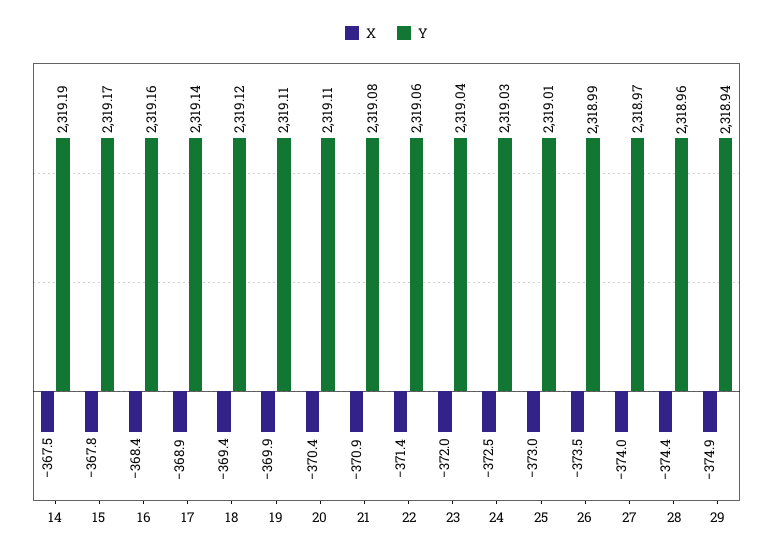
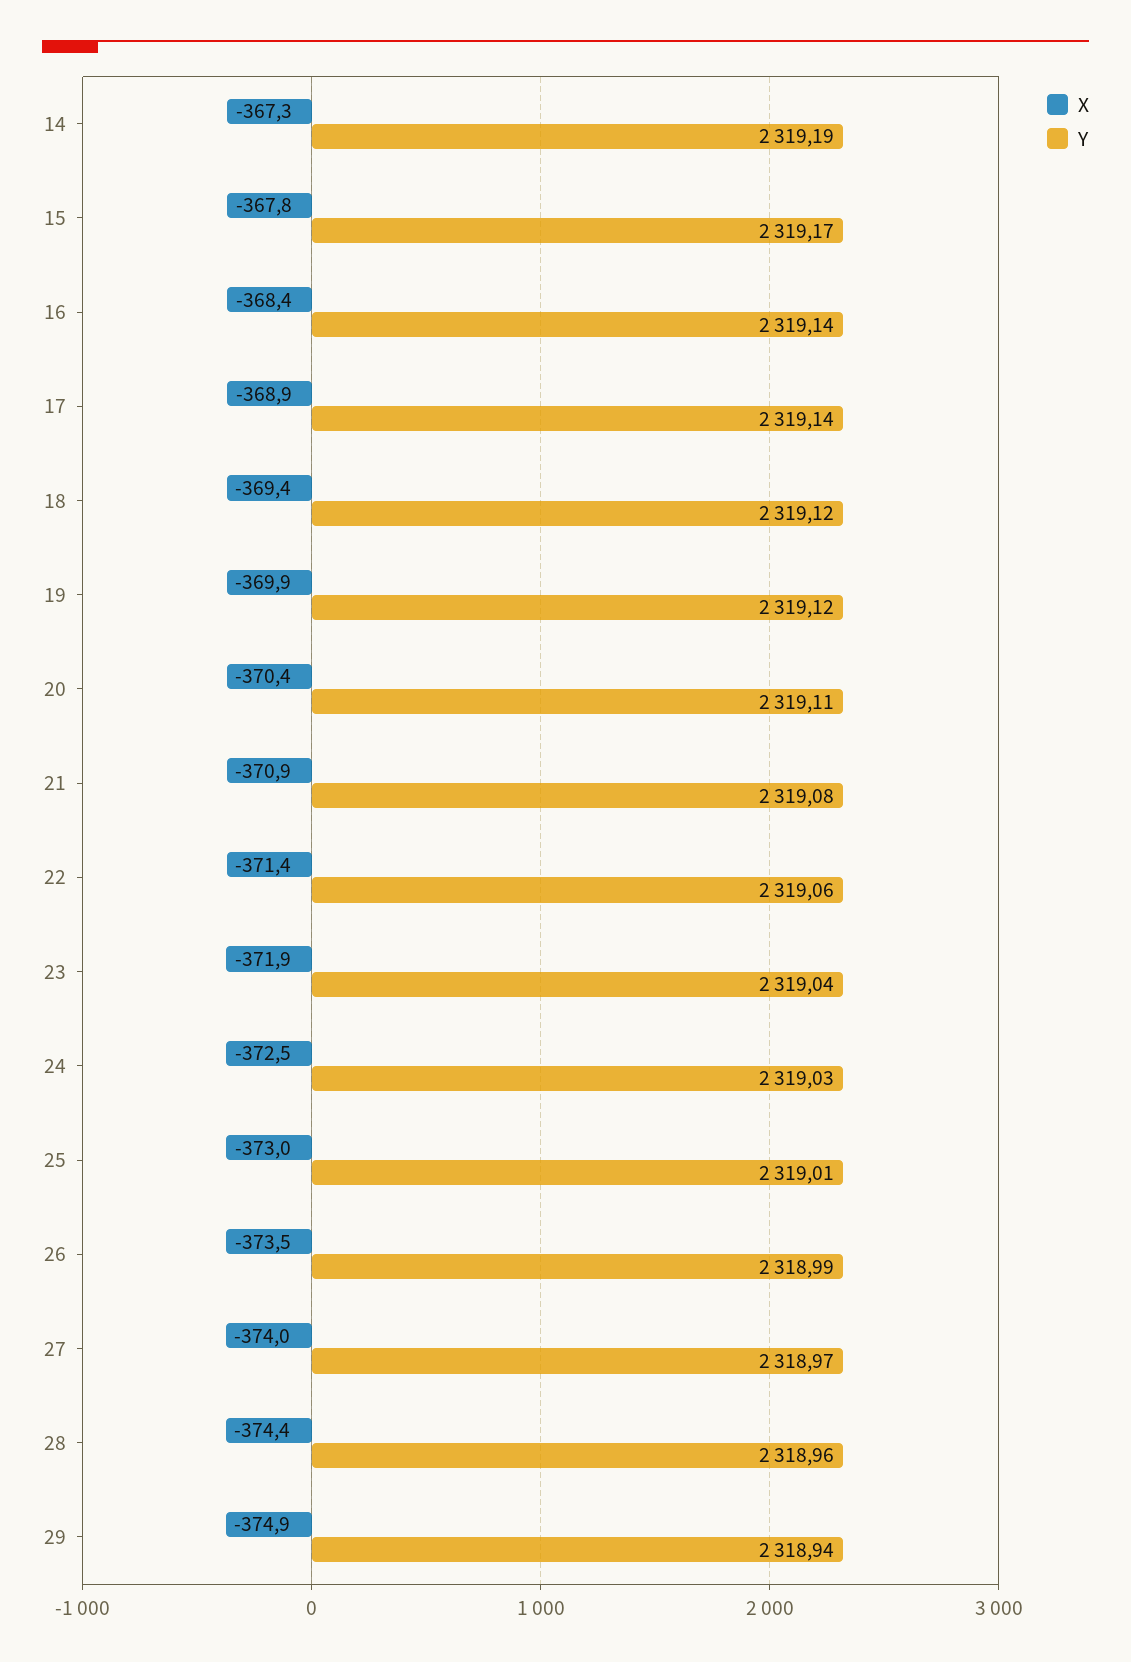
  {
    "X": {
-     "14": -367.5,
+     "14": -367.3,
      "15": -367.8,
      "16": -368.4,
      "17": -368.9,
      "18": -369.4,
      "19": -369.9,
      "20": -370.4,
      "21": -370.9,
      "22": -371.4,
-     "23": -372,
+     "23": -371.9,
      "24": -372.5,
      "25": -373,
      "26": -373.5,
      "27": -374,
      "28": -374.4,
      "29": -374.9
    },
    "Y": {
      "14": 2319.19,
      "15": 2319.17,
-     "16": 2319.16,
+     "16": 2319.14,
      "17": 2319.14,
      "18": 2319.12,
-     "19": 2319.11,
+     "19": 2319.12,
      "20": 2319.11,
      "21": 2319.08,
      "22": 2319.06,
      "23": 2319.04,
      "24": 2319.03,
      "25": 2319.01,
      "26": 2318.99,
      "27": 2318.97,
      "28": 2318.96,
      "29": 2318.94
    }
  }

